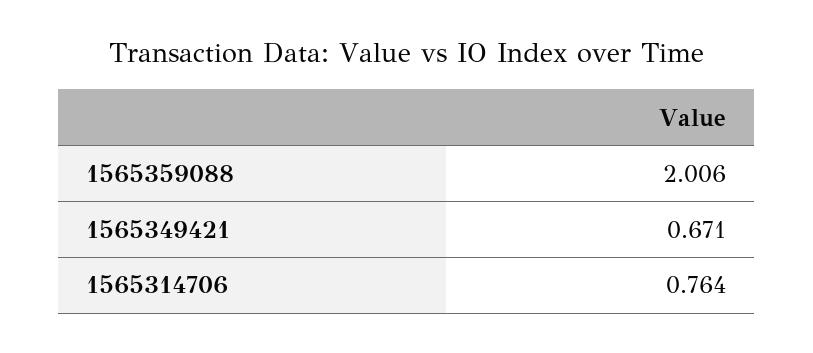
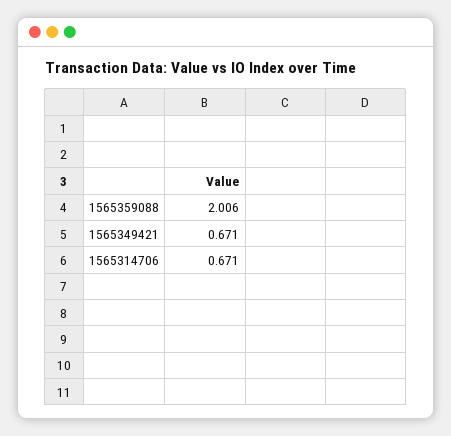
  {
    "1565359088": 2.006,
    "1565349421": 0.671,
-   "1565314706": 0.764
+   "1565314706": 0.671
  }

